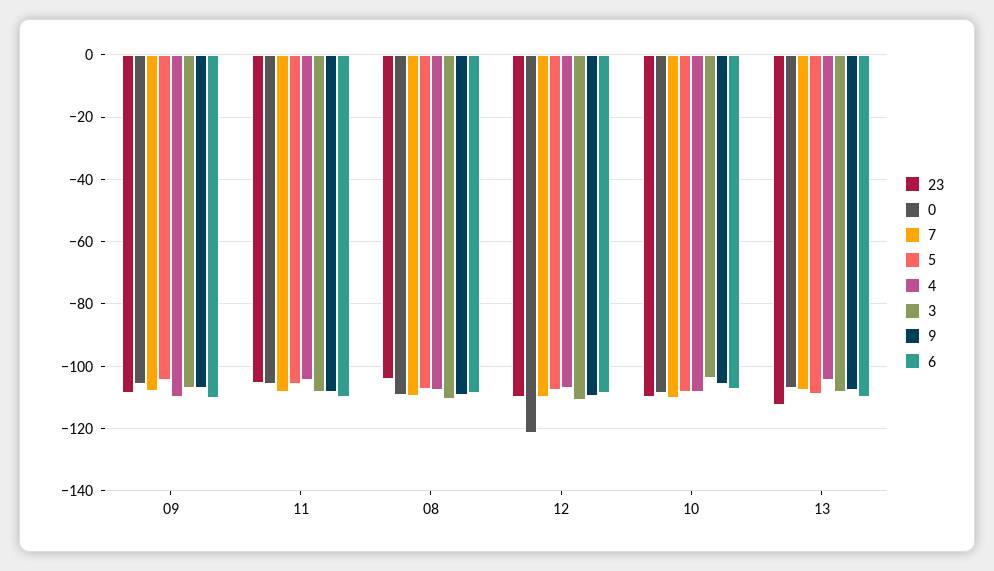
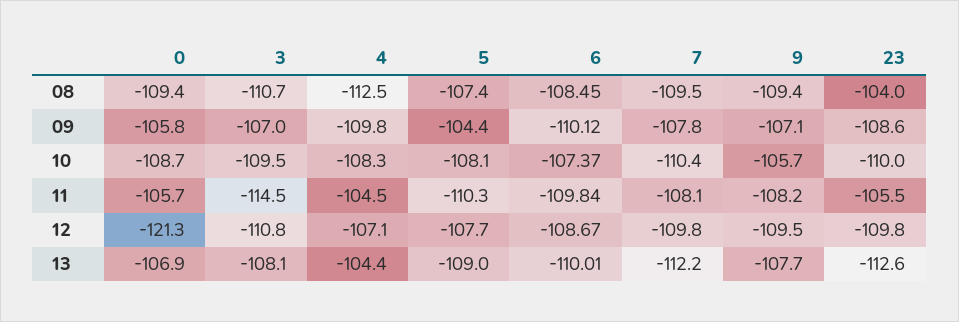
  {
    "23": {
      "09": -108.6,
      "11": -105.5,
      "08": -104,
      "12": -109.8,
      "10": -110,
      "13": -112.6
    },
    "0": {
      "09": -105.8,
      "11": -105.7,
      "08": -109.4,
      "12": -121.3,
      "10": -108.7,
      "13": -106.9
    },
    "7": {
      "09": -107.8,
      "11": -108.1,
      "08": -109.5,
      "12": -109.8,
      "10": -110.4,
-     "13": -108
+     "13": -112.2
    },
    "5": {
      "09": -104.4,
-     "11": -106,
+     "11": -110.3,
      "08": -107.4,
      "12": -107.7,
      "10": -108.1,
      "13": -109
    },
    "4": {
      "09": -109.8,
      "11": -104.5,
-     "08": -108,
+     "08": -112.5,
      "12": -107.1,
      "10": -108.3,
      "13": -104.4
    },
    "3": {
      "09": -107,
-     "11": -108,
+     "11": -114.5,
      "08": -110.7,
      "12": -110.8,
-     "10": -104,
+     "10": -109.5,
      "13": -108.1
    },
    "9": {
      "09": -107.1,
      "11": -108.2,
      "08": -109.4,
      "12": -109.5,
      "10": -105.7,
      "13": -107.7
    },
    "6": {
      "09": -110.12,
      "11": -109.84,
      "08": -108.45,
      "12": -108.67,
      "10": -107.37,
      "13": -110.01
    }
  }

